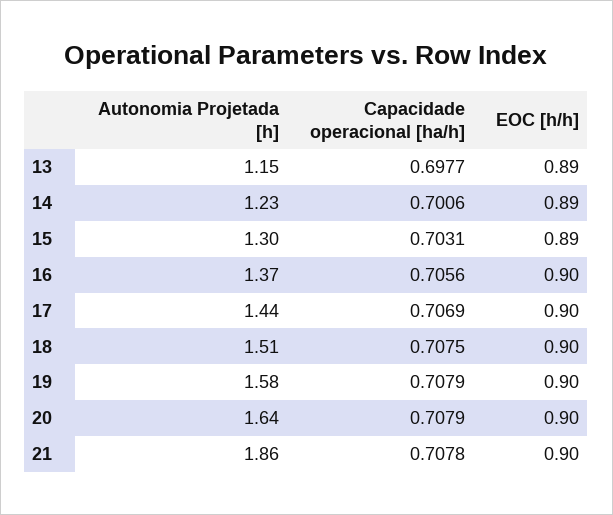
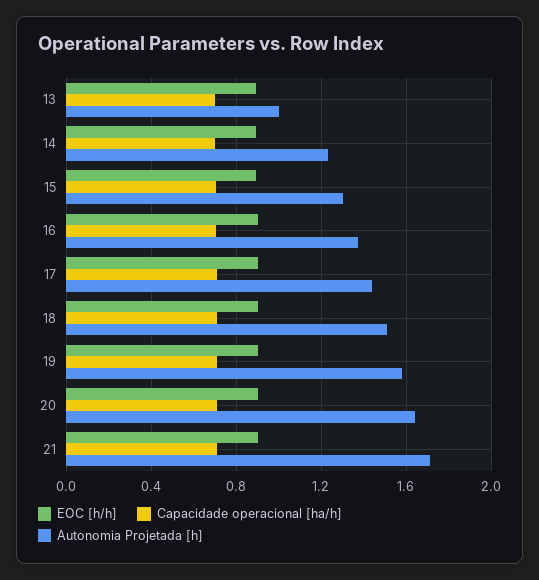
  {
    "Autonomia Projetada [h]": {
-     "13": 1.15,
+     "13": 1,
      "14": 1.23,
      "15": 1.3,
      "16": 1.37,
      "17": 1.44,
      "18": 1.51,
      "19": 1.58,
      "20": 1.64,
-     "21": 1.86
+     "21": 1.7
    },
    "Capacidade operacional [ha/h]": {
      "13": 0.6977,
      "14": 0.7006,
      "15": 0.7031,
      "16": 0.7056,
      "17": 0.7069,
      "18": 0.7075,
      "19": 0.7079,
      "20": 0.7079,
      "21": 0.7078
    },
    "EOC [h/h]": {
      "13": 0.89,
      "14": 0.89,
      "15": 0.89,
      "16": 0.9,
      "17": 0.9,
      "18": 0.9,
      "19": 0.9,
      "20": 0.9,
      "21": 0.9
    }
  }

